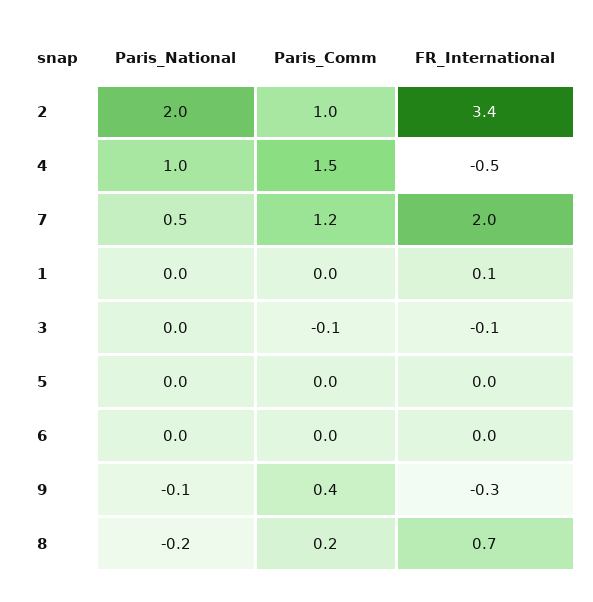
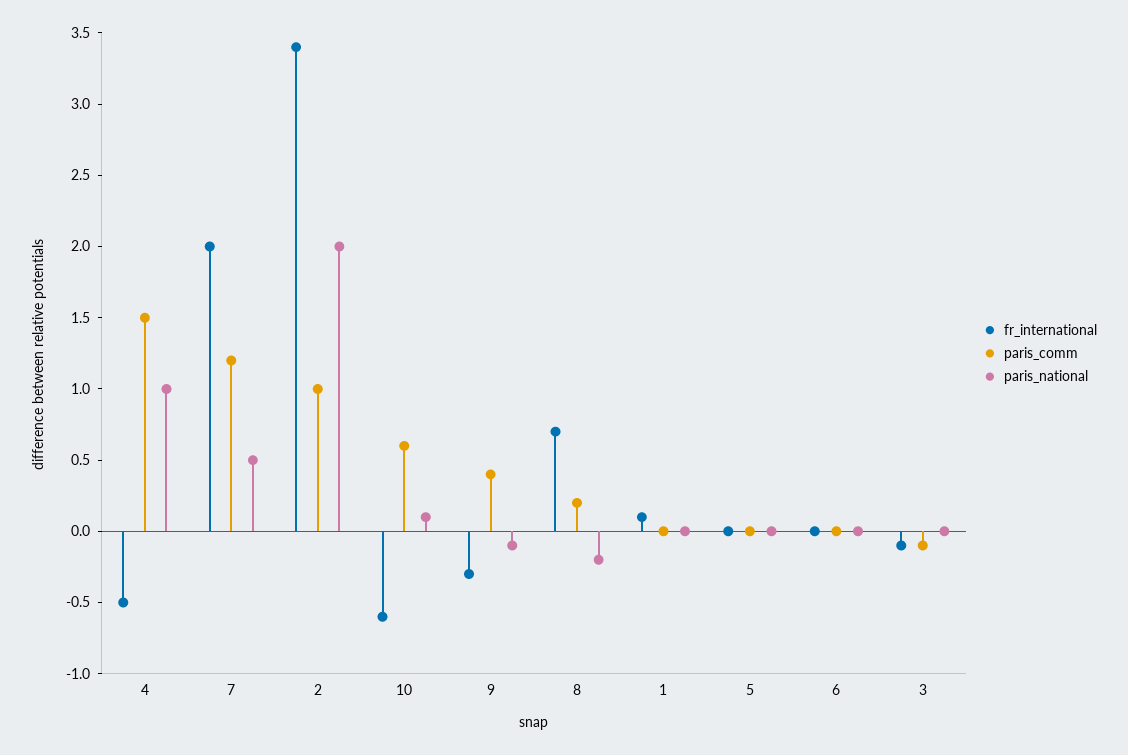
  {
    "Paris_National": {
      "2": 2,
      "4": 1,
      "7": 0.5,
      "1": 0,
      "3": 0,
      "5": 0,
      "6": 0,
      "9": -0.1,
-     "8": -0.2
+     "8": -0.2,
+     "10": 0.1
    },
    "Paris_Comm": {
      "2": 1,
      "4": 1.5,
      "7": 1.2,
      "1": 0,
      "3": -0.1,
      "5": 0,
      "6": 0,
      "9": 0.4,
-     "8": 0.2
+     "8": 0.2,
+     "10": 0.6
    },
    "FR_International": {
      "2": 3.4,
      "4": -0.5,
      "7": 2,
      "1": 0.1,
      "3": -0.1,
      "5": 0,
      "6": 0,
      "9": -0.3,
-     "8": 0.7
+     "8": 0.7,
+     "10": -0.6
    }
  }

